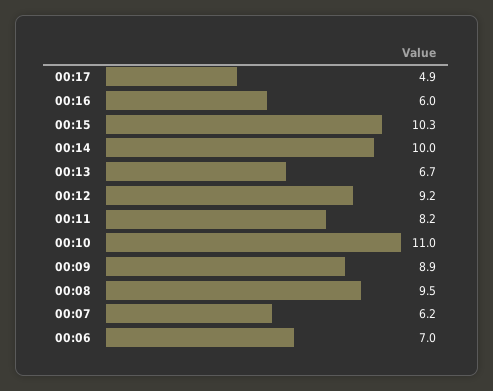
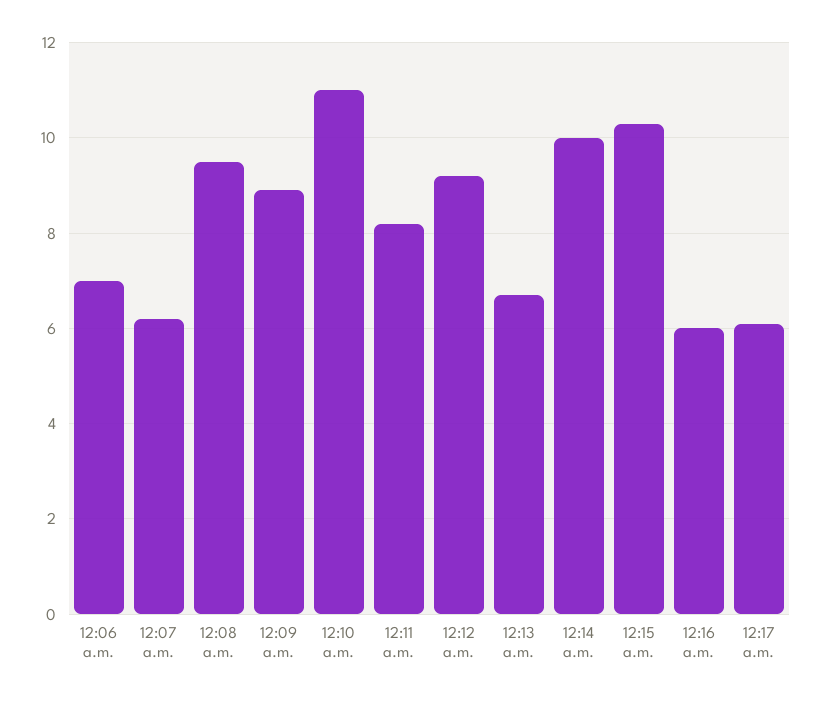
  {
-   "00:17": 4.9,
+   "00:17": 6,
    "00:16": 6,
    "00:15": 10.3,
    "00:14": 10,
    "00:13": 6.7,
    "00:12": 9.2,
    "00:11": 8.2,
    "00:10": 11,
    "00:09": 8.9,
    "00:08": 9.5,
    "00:07": 6.2,
    "00:06": 7
  }

